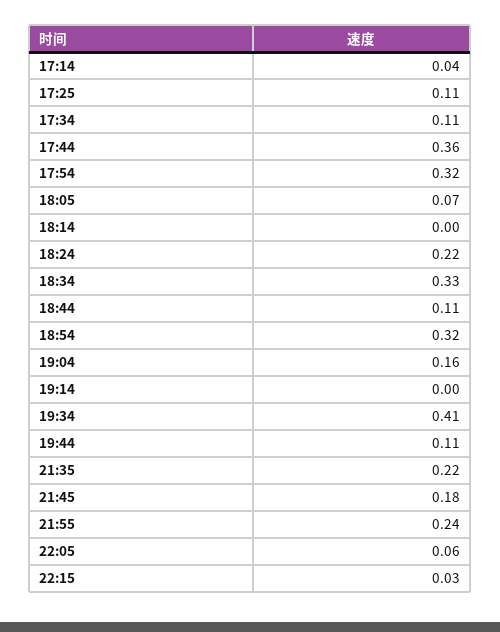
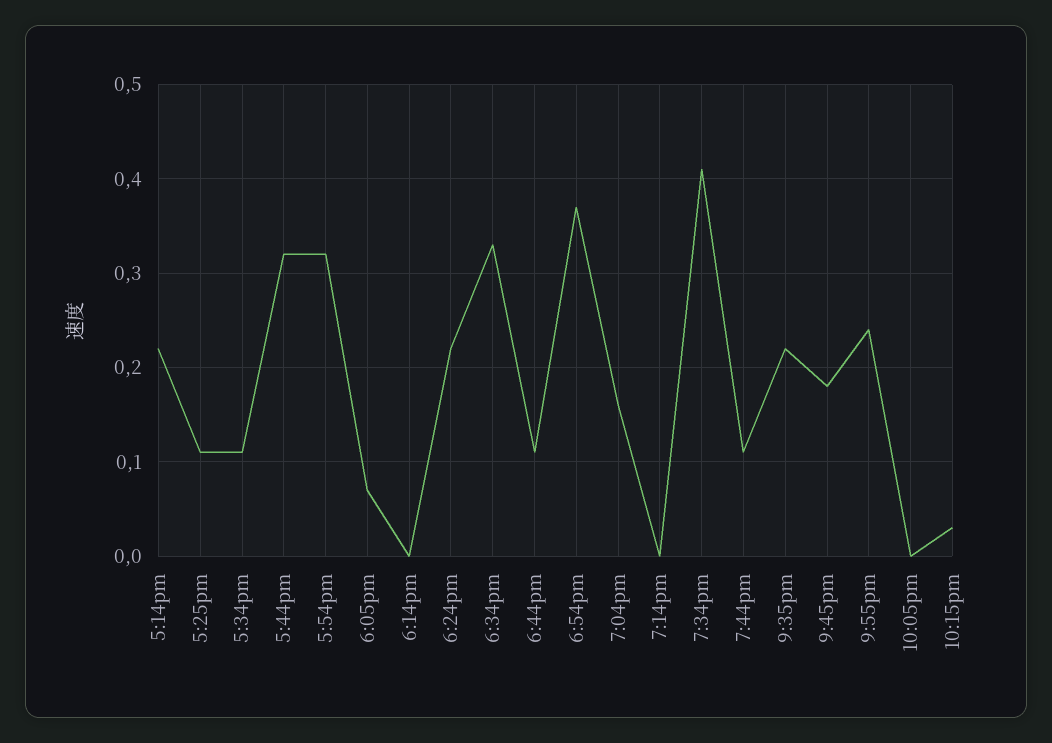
  {
-   "17:14": 0.04,
+   "17:14": 0.22,
    "17:25": 0.11,
    "17:34": 0.11,
-   "17:44": 0.36,
+   "17:44": 0.32,
    "17:54": 0.32,
    "18:05": 0.07,
    "18:14": 0,
    "18:24": 0.22,
    "18:34": 0.33,
    "18:44": 0.11,
-   "18:54": 0.32,
+   "18:54": 0.37,
    "19:04": 0.16,
    "19:14": 0,
    "19:34": 0.41,
    "19:44": 0.11,
    "21:35": 0.22,
    "21:45": 0.18,
    "21:55": 0.24,
-   "22:05": 0.06,
+   "22:05": 0,
    "22:15": 0.03
  }

